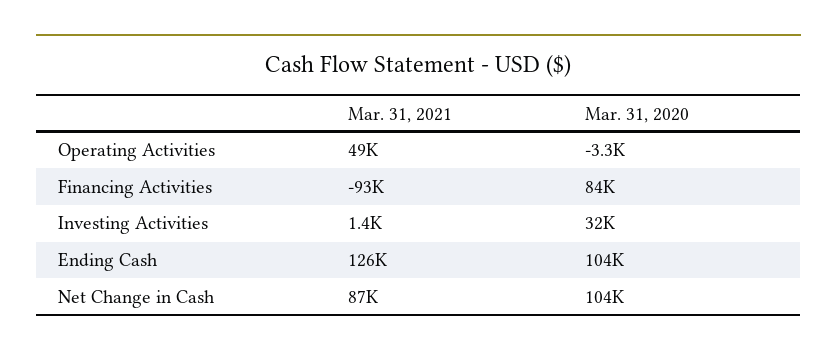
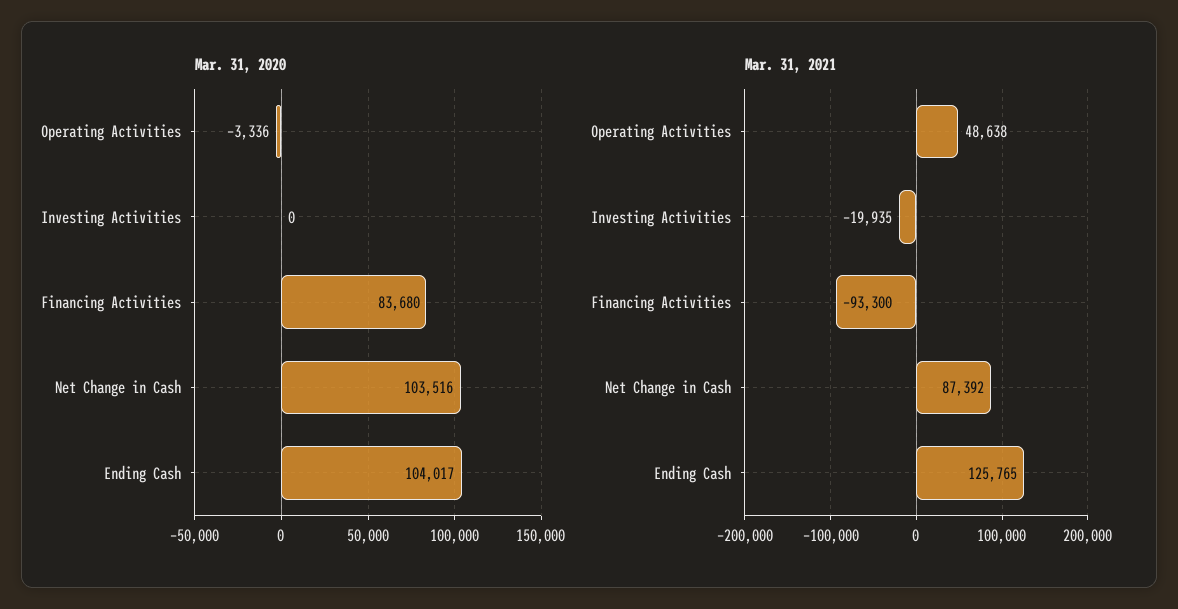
  {
    "Mar. 31, 2021": {
      "Operating Activities": 48638,
      "Financing Activities": -93300,
-     "Investing Activities": 1400,
+     "Investing Activities": -19935,
      "Ending Cash": 125765,
      "Net Change in Cash": 87392
    },
    "Mar. 31, 2020": {
      "Operating Activities": -3336,
      "Financing Activities": 83680,
-     "Investing Activities": 32000,
+     "Investing Activities": 0,
      "Ending Cash": 104017,
      "Net Change in Cash": 103516
    }
  }

